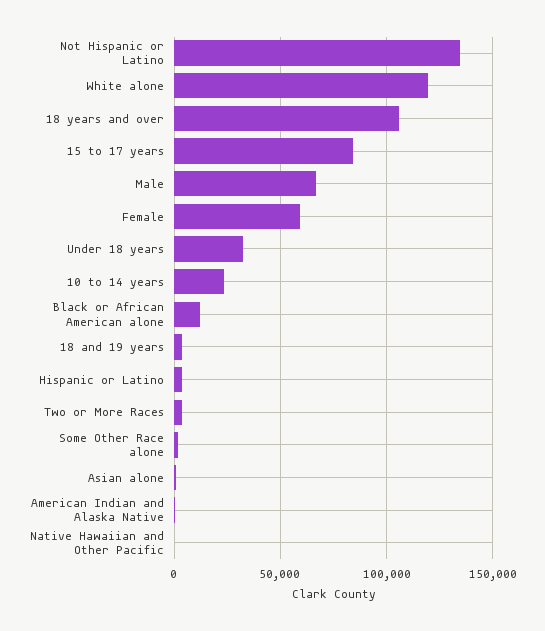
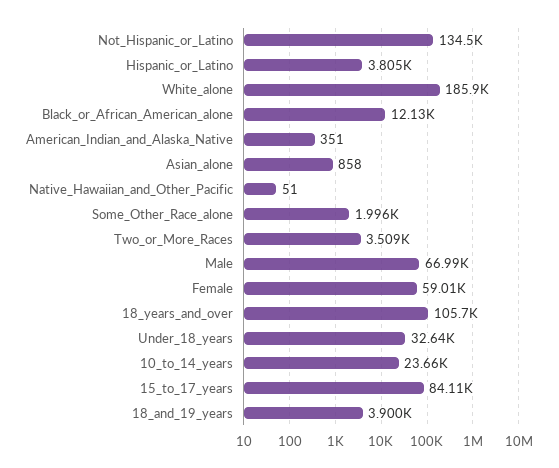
  {
    "Not Hispanic or Latino": 134500,
-   "White alone": 120000,
+   "White alone": 185900,
    "18 years and over": 105700,
    "15 to 17 years": 84110,
    "Male": 66990,
    "Female": 59010,
    "Under 18 years": 32640,
    "10 to 14 years": 23660,
    "Black or African American alone": 12130,
    "18 and 19 years": 3900,
    "Hispanic or Latino": 3805,
    "Two or More Races": 3509,
    "Some Other Race alone": 1996,
    "Asian alone": 858,
    "American Indian and Alaska Native": 351,
    "Native Hawaiian and Other Pacific": 51
  }

